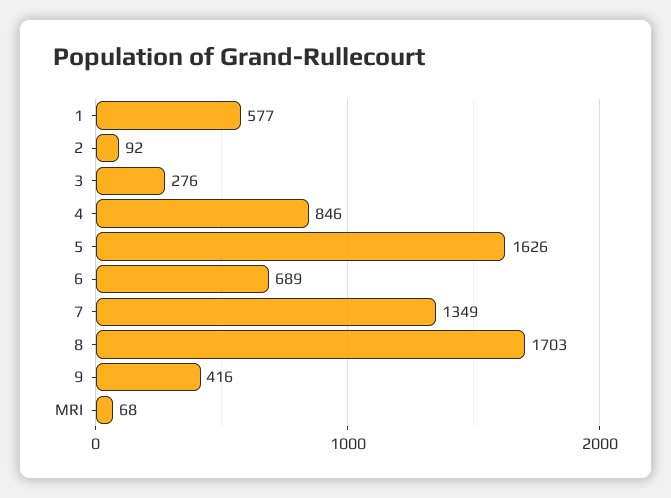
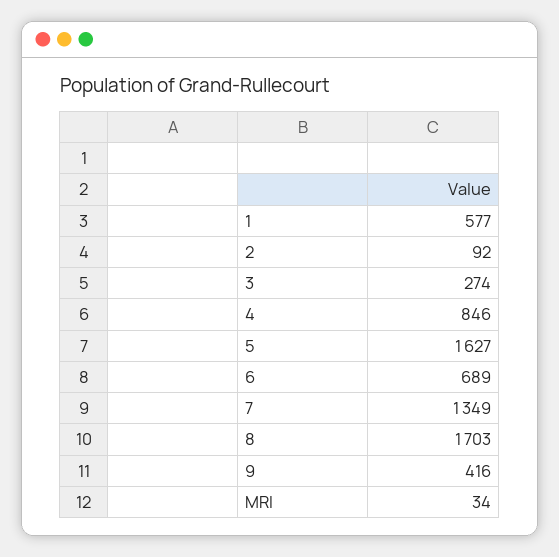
  {
    "1": 577,
    "2": 92,
-   "3": 276,
+   "3": 274,
    "4": 846,
-   "5": 1626,
+   "5": 1627,
    "6": 689,
    "7": 1349,
    "8": 1703,
    "9": 416,
-   "MRI": 68
+   "MRI": 34
  }

